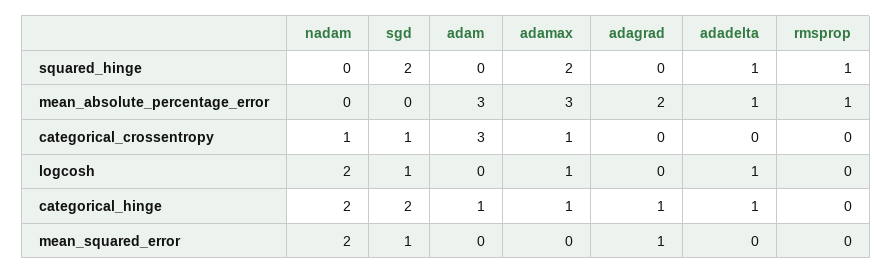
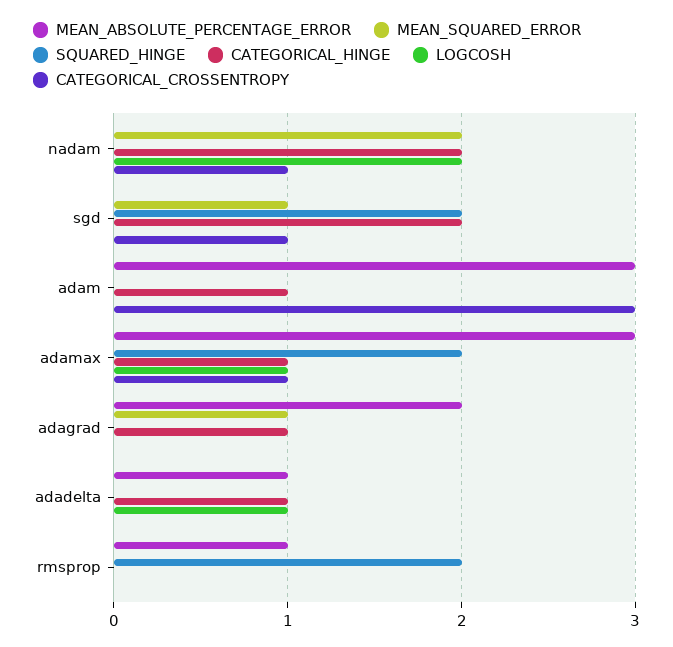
  {
    "squared_hinge": {
      "nadam": 0,
      "sgd": 2,
      "adam": 0,
      "adamax": 2,
      "adagrad": 0,
-     "adadelta": 1,
+     "adadelta": 0,
-     "rmsprop": 1
+     "rmsprop": 2
    },
    "mean_absolute_percentage_error": {
      "nadam": 0,
      "sgd": 0,
      "adam": 3,
      "adamax": 3,
      "adagrad": 2,
      "adadelta": 1,
      "rmsprop": 1
    },
    "categorical_crossentropy": {
      "nadam": 1,
      "sgd": 1,
      "adam": 3,
      "adamax": 1,
      "adagrad": 0,
      "adadelta": 0,
      "rmsprop": 0
    },
    "logcosh": {
      "nadam": 2,
-     "sgd": 1,
+     "sgd": 0,
      "adam": 0,
      "adamax": 1,
      "adagrad": 0,
      "adadelta": 1,
      "rmsprop": 0
    },
    "categorical_hinge": {
      "nadam": 2,
      "sgd": 2,
      "adam": 1,
      "adamax": 1,
      "adagrad": 1,
      "adadelta": 1,
      "rmsprop": 0
    },
    "mean_squared_error": {
      "nadam": 2,
      "sgd": 1,
      "adam": 0,
      "adamax": 0,
      "adagrad": 1,
      "adadelta": 0,
      "rmsprop": 0
    }
  }

